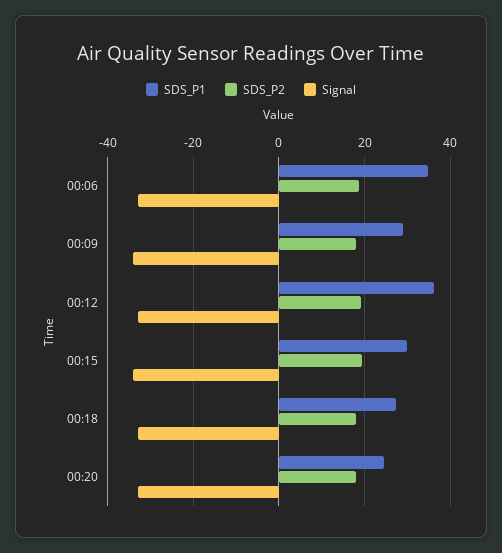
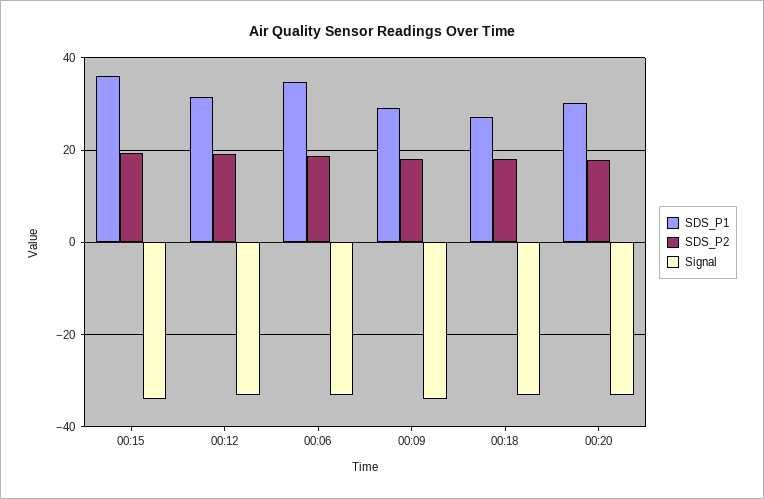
  {
    "SDS_P1": {
      "00:06": 34,
      "00:09": 30,
-     "00:12": 36,
+     "00:12": 32,
-     "00:15": 30,
+     "00:15": 36,
      "00:18": 28,
-     "00:20": 24
+     "00:20": 30
    },
    "SDS_P2": {
      "00:06": 18,
      "00:09": 18,
      "00:12": 20,
      "00:15": 20,
      "00:18": 18,
      "00:20": 18
    },
    "Signal": {
      "00:06": -34,
      "00:09": -34,
      "00:12": -34,
      "00:15": -34,
      "00:18": -34,
      "00:20": -34
    }
  }

